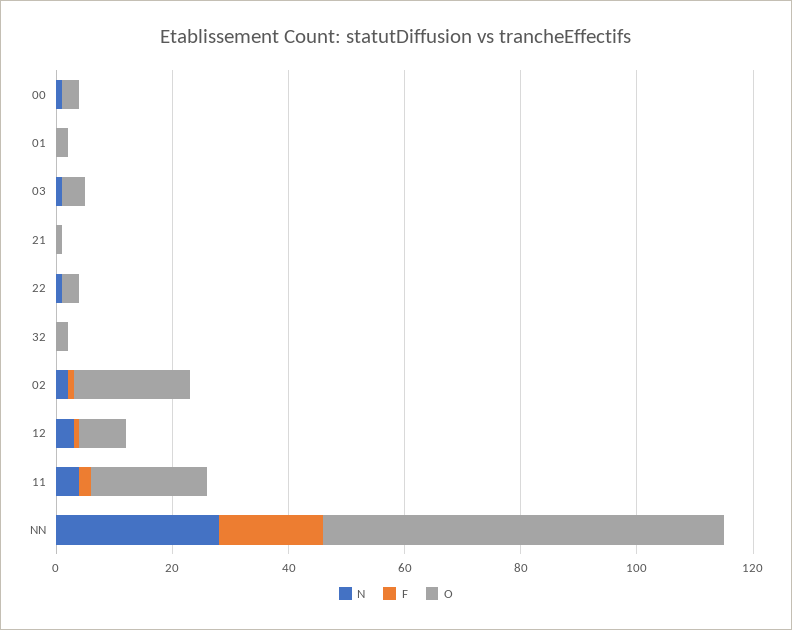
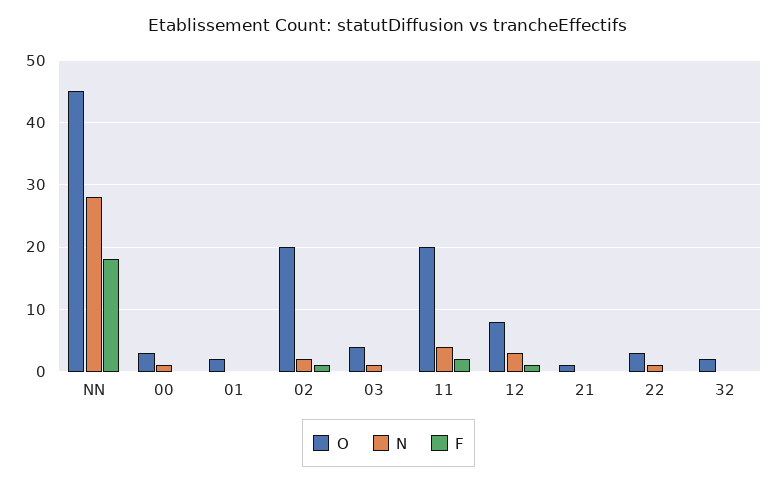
  {
    "N": {
      "00": 1,
      "01": 0,
      "03": 1,
      "21": 0,
      "22": 1,
      "32": 0,
      "02": 2,
      "12": 3,
      "11": 4,
      "NN": 28
    },
    "F": {
      "00": 0,
      "01": 0,
      "03": 0,
      "21": 0,
      "22": 0,
      "32": 0,
      "02": 1,
      "12": 1,
      "11": 2,
      "NN": 18
    },
    "O": {
      "00": 3,
      "01": 2,
      "03": 4,
      "21": 1,
      "22": 3,
      "32": 2,
      "02": 20,
      "12": 8,
      "11": 20,
-     "NN": 70
+     "NN": 45
    }
  }

